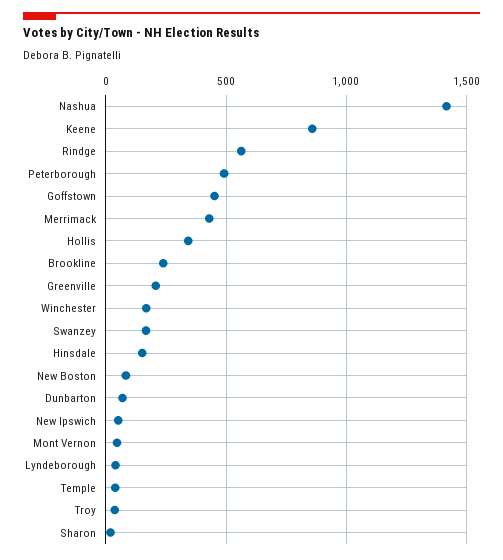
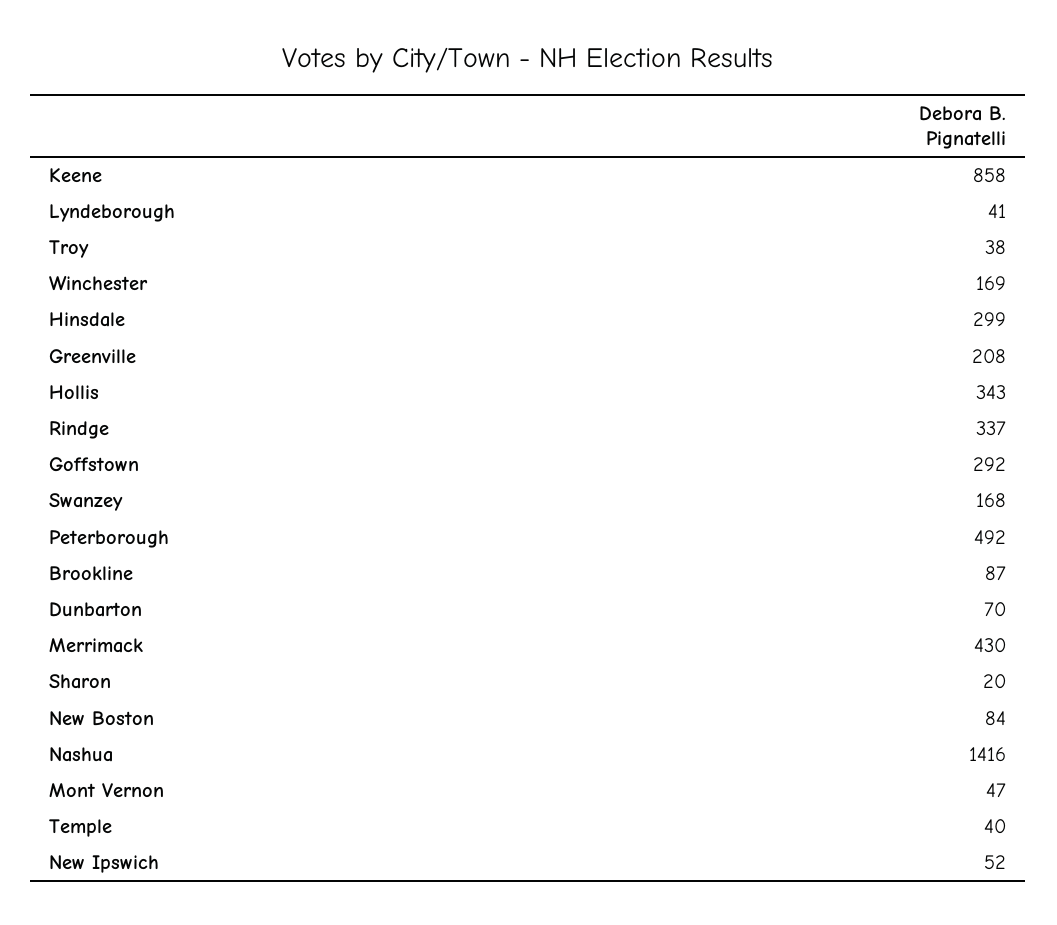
  {
    "Nashua": 1416,
    "Keene": 858,
-   "Rindge": 550,
+   "Rindge": 337,
    "Peterborough": 492,
-   "Goffstown": 450,
+   "Goffstown": 292,
    "Merrimack": 430,
    "Hollis": 343,
-   "Brookline": 250,
+   "Brookline": 87,
    "Greenville": 208,
    "Winchester": 169,
    "Swanzey": 168,
-   "Hinsdale": 150,
+   "Hinsdale": 299,
    "New Boston": 84,
    "Dunbarton": 70,
    "New Ipswich": 52,
    "Mont Vernon": 47,
    "Lyndeborough": 41,
    "Temple": 40,
    "Troy": 38,
    "Sharon": 20
  }

